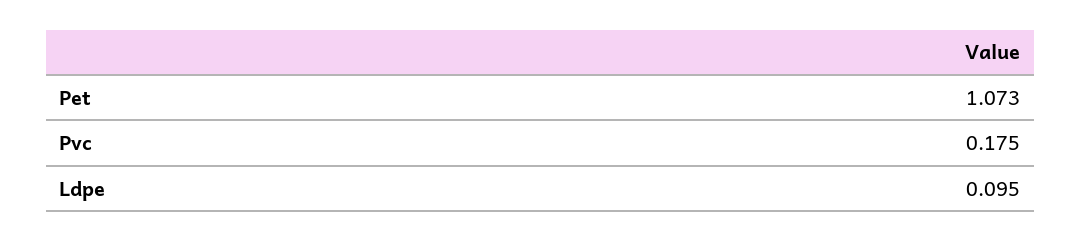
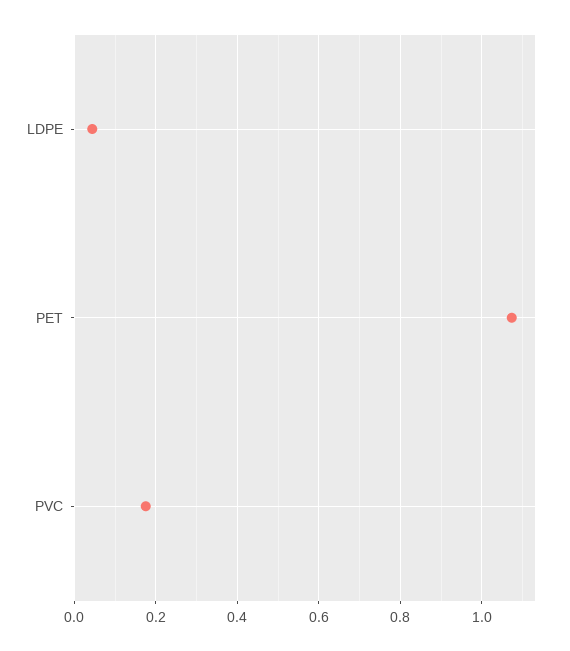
  {
    "Pet": 1.073,
    "Pvc": 0.175,
-   "Ldpe": 0.095
+   "Ldpe": 0.04
  }

